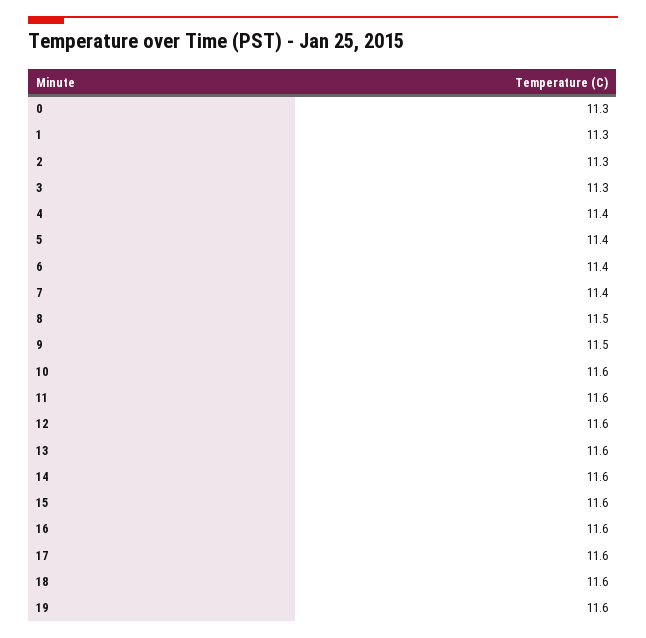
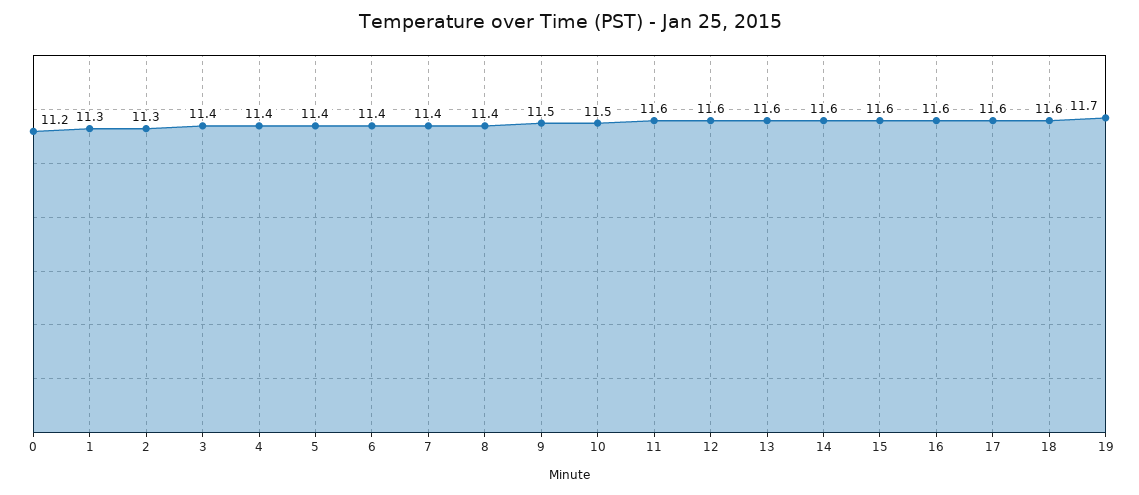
  {
-   "0": 11.3,
+   "0": 11.2,
    "1": 11.3,
    "2": 11.3,
-   "3": 11.3,
+   "3": 11.4,
    "4": 11.4,
    "5": 11.4,
    "6": 11.4,
    "7": 11.4,
-   "8": 11.5,
+   "8": 11.4,
    "9": 11.5,
-   "10": 11.6,
+   "10": 11.5,
    "11": 11.6,
    "12": 11.6,
    "13": 11.6,
    "14": 11.6,
    "15": 11.6,
    "16": 11.6,
    "17": 11.6,
    "18": 11.6,
-   "19": 11.6
+   "19": 11.7
  }

